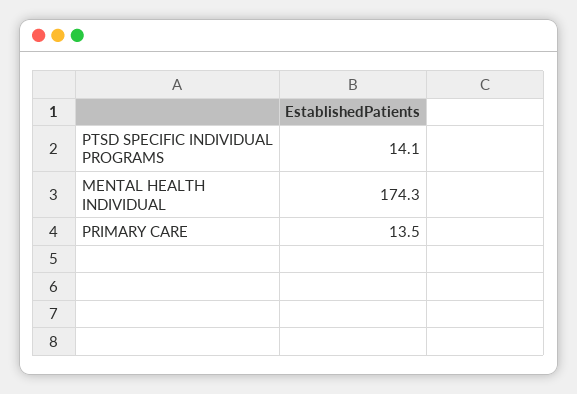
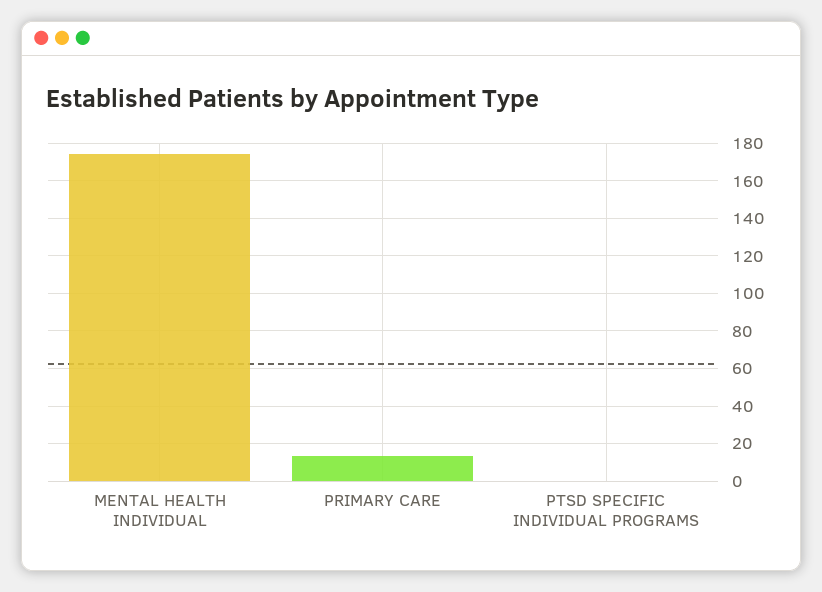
  {
-   "PTSD SPECIFIC INDIVIDUAL PROGRAMS": 14.1,
+   "PTSD SPECIFIC INDIVIDUAL PROGRAMS": 0,
    "MENTAL HEALTH INDIVIDUAL": 174.3,
    "PRIMARY CARE": 13.5
  }

